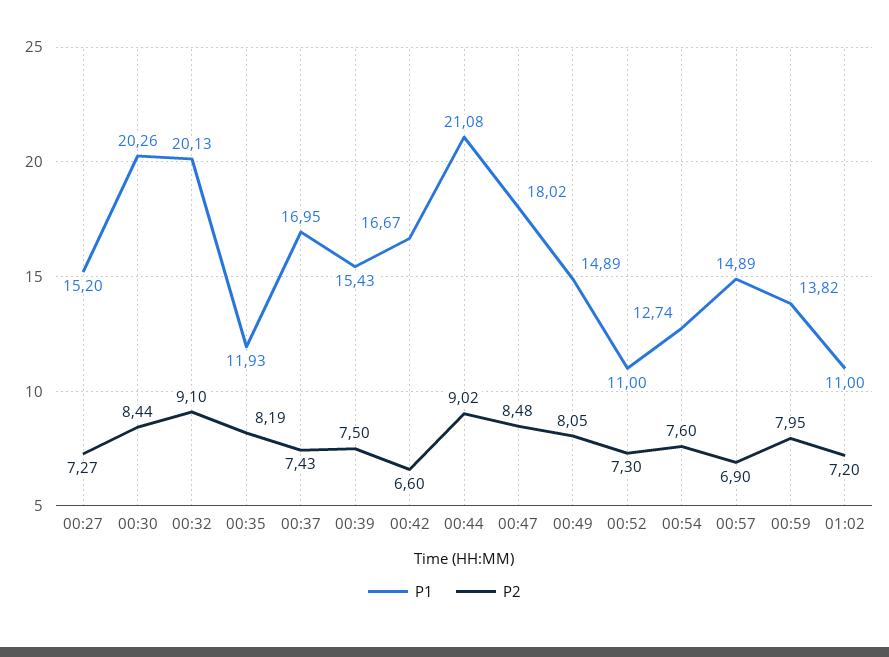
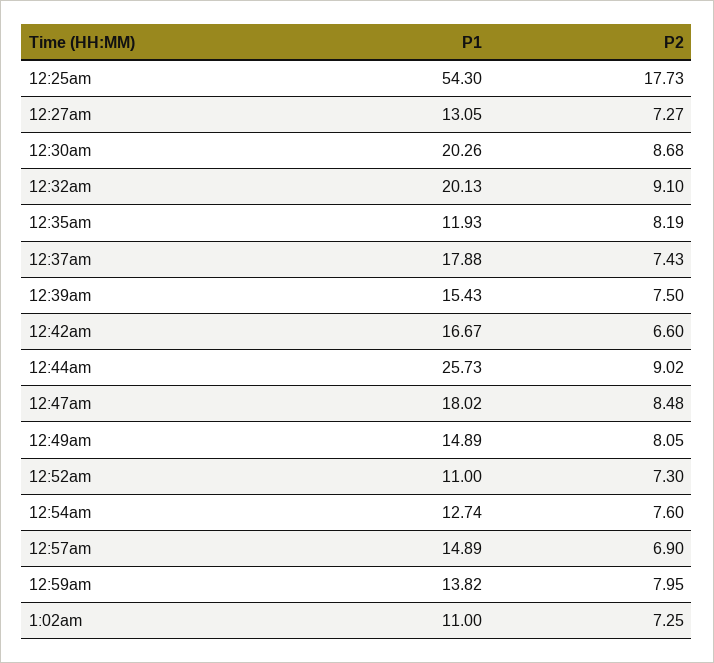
  {
    "P1": {
-     "00:27": 15.2,
+     "00:27": 13.05,
      "00:30": 20.26,
      "00:32": 20.13,
      "00:35": 11.93,
-     "00:37": 16.95,
+     "00:37": 17.88,
      "00:39": 15.43,
      "00:42": 16.67,
-     "00:44": 21.08,
+     "00:44": 25.73,
      "00:47": 18.02,
      "00:49": 14.89,
      "00:52": 11,
      "00:54": 12.74,
      "00:57": 14.89,
      "00:59": 13.82,
-     "01:02": 11
+     "01:02": 11,
+     "12:25am": 54.3
    },
    "P2": {
      "00:27": 7.27,
-     "00:30": 8.44,
+     "00:30": 8.68,
      "00:32": 9.1,
      "00:35": 8.19,
      "00:37": 7.43,
      "00:39": 7.5,
      "00:42": 6.6,
      "00:44": 9.02,
      "00:47": 8.48,
      "00:49": 8.05,
      "00:52": 7.3,
      "00:54": 7.6,
      "00:57": 6.9,
      "00:59": 7.95,
-     "01:02": 7.2
+     "01:02": 7.25,
+     "12:25am": 17.73
    }
  }

